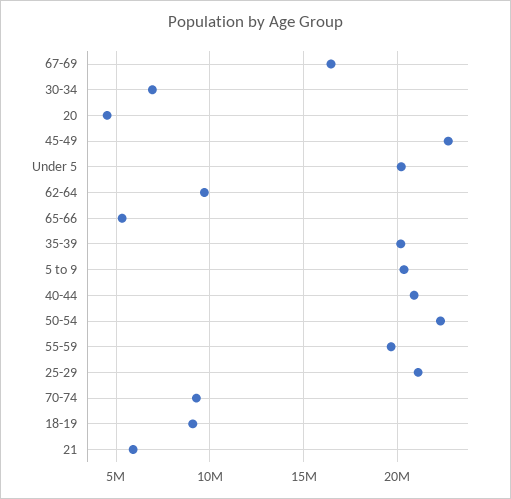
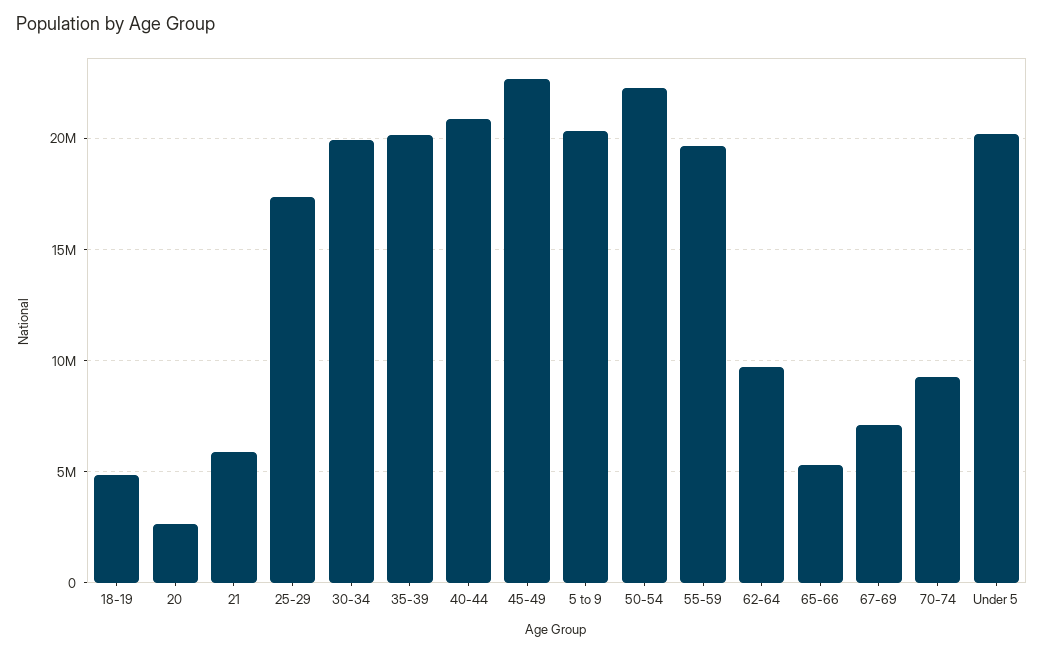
  {
-   "67-69": 16500000,
+   "67-69": 7000000,
-   "30-34": 7000000,
+   "30-34": 20000000,
-   "20": 4500000,
+   "20": 2500000,
    "45-49": 22500000,
    "Under 5": 20000000,
    "62-64": 9500000,
    "65-66": 5500000,
    "35-39": 20000000,
    "5 to 9": 20500000,
    "40-44": 21000000,
    "50-54": 22500000,
    "55-59": 19500000,
-   "25-29": 21000000,
+   "25-29": 17500000,
    "70-74": 9500000,
-   "18-19": 9000000,
+   "18-19": 5000000,
    "21": 6000000
  }

